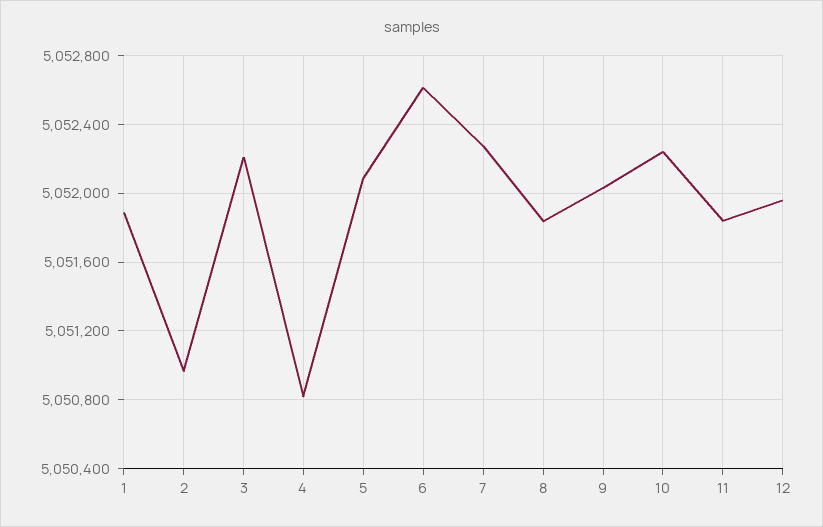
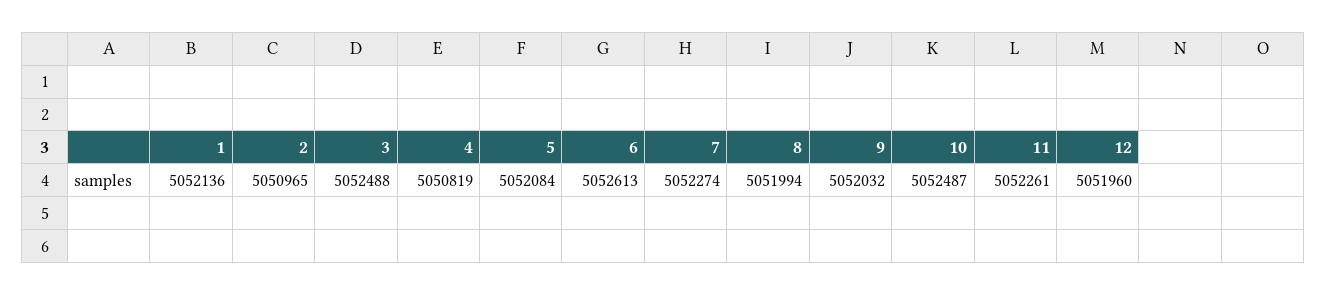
  {
-   "1": 5051900,
+   "1": 5052136,
    "2": 5050965,
-   "3": 5052200,
+   "3": 5052488,
    "4": 5050819,
    "5": 5052084,
    "6": 5052613,
    "7": 5052274,
-   "8": 5051850,
+   "8": 5051994,
    "9": 5052032,
-   "10": 5052250,
+   "10": 5052487,
-   "11": 5051850,
+   "11": 5052261,
    "12": 5051960
  }

